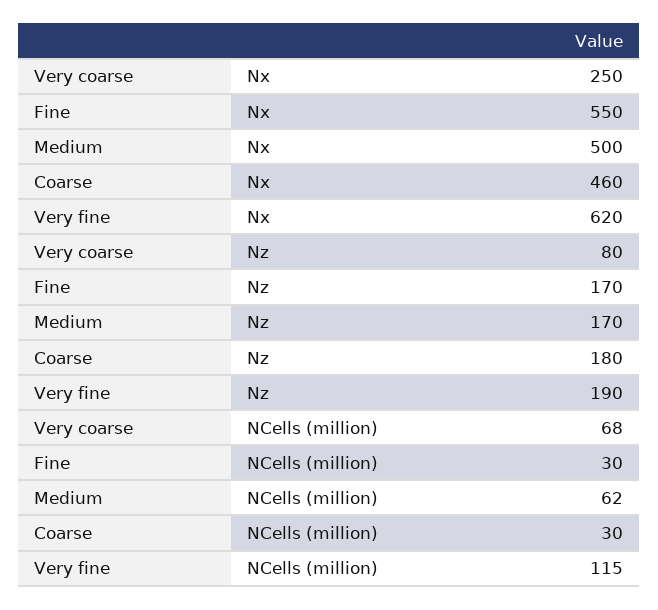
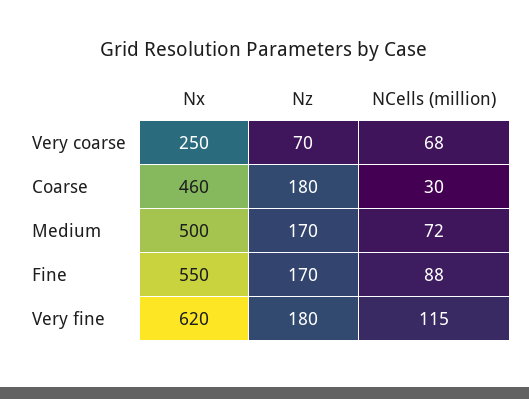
  {
    "Very coarse": {
      "Nx": 250,
-     "Nz": 80,
+     "Nz": 70,
      "NCells (million)": 68
    },
    "Fine": {
      "Nx": 550,
      "Nz": 170,
-     "NCells (million)": 30
+     "NCells (million)": 88
    },
    "Medium": {
      "Nx": 500,
      "Nz": 170,
-     "NCells (million)": 62
+     "NCells (million)": 72
    },
    "Coarse": {
      "Nx": 460,
      "Nz": 180,
      "NCells (million)": 30
    },
    "Very fine": {
      "Nx": 620,
-     "Nz": 190,
+     "Nz": 180,
      "NCells (million)": 115
    }
  }

